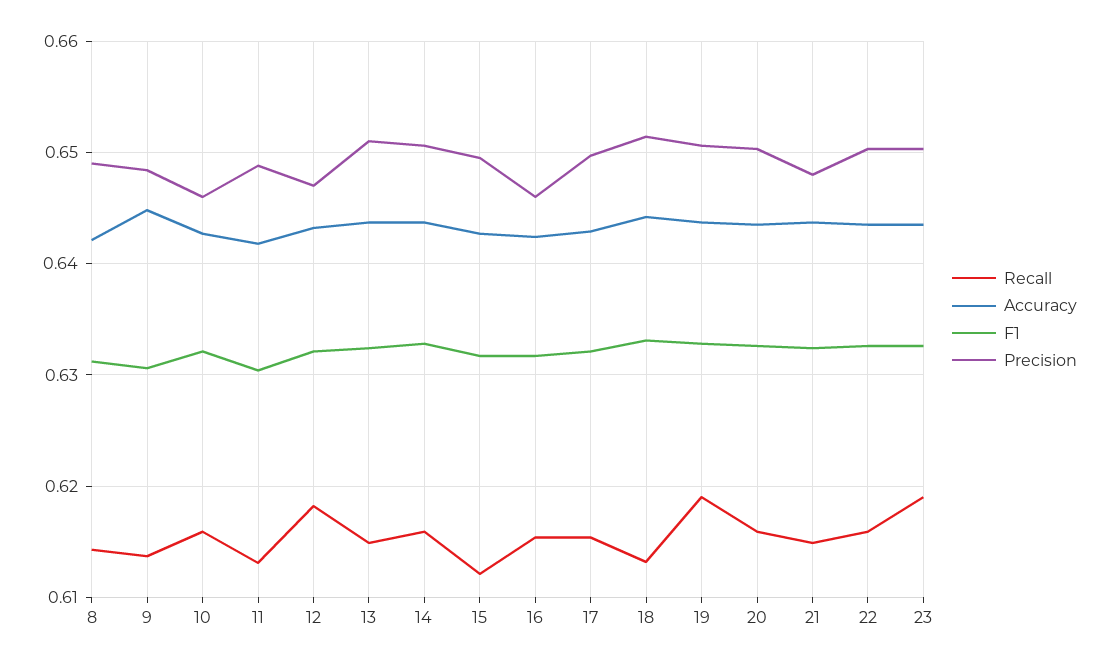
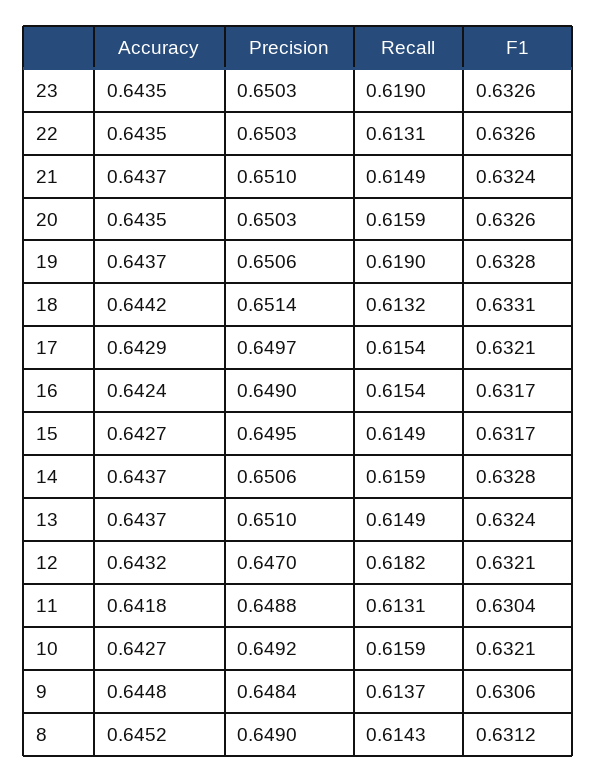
  {
    "Recall": {
      "8": 0.6143,
      "9": 0.6137,
      "10": 0.6159,
      "11": 0.6131,
      "12": 0.6182,
      "13": 0.6149,
      "14": 0.6159,
-     "15": 0.612,
+     "15": 0.6149,
      "16": 0.6154,
      "17": 0.6154,
      "18": 0.6132,
      "19": 0.619,
      "20": 0.6159,
      "21": 0.6149,
-     "22": 0.616,
+     "22": 0.6131,
      "23": 0.619
    },
    "Accuracy": {
-     "8": 0.642,
+     "8": 0.6452,
      "9": 0.6448,
      "10": 0.6427,
      "11": 0.6418,
      "12": 0.6432,
      "13": 0.6437,
      "14": 0.6437,
      "15": 0.6427,
      "16": 0.6424,
      "17": 0.6429,
      "18": 0.6442,
      "19": 0.6437,
      "20": 0.6435,
      "21": 0.6437,
      "22": 0.6435,
      "23": 0.6435
    },
    "F1": {
      "8": 0.6312,
      "9": 0.6306,
      "10": 0.6321,
      "11": 0.6304,
      "12": 0.6321,
      "13": 0.6324,
      "14": 0.6328,
      "15": 0.6317,
      "16": 0.6317,
      "17": 0.6321,
      "18": 0.6331,
      "19": 0.6328,
      "20": 0.6326,
      "21": 0.6324,
      "22": 0.6326,
      "23": 0.6326
    },
    "Precision": {
      "8": 0.649,
      "9": 0.6484,
-     "10": 0.646,
+     "10": 0.6492,
      "11": 0.6488,
      "12": 0.647,
      "13": 0.651,
      "14": 0.6506,
      "15": 0.6495,
-     "16": 0.646,
+     "16": 0.649,
      "17": 0.6497,
      "18": 0.6514,
      "19": 0.6506,
      "20": 0.6503,
-     "21": 0.648,
+     "21": 0.651,
      "22": 0.6503,
      "23": 0.6503
    }
  }

